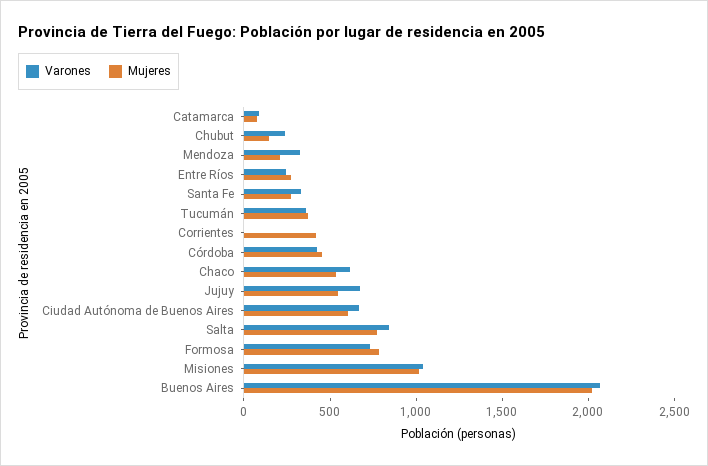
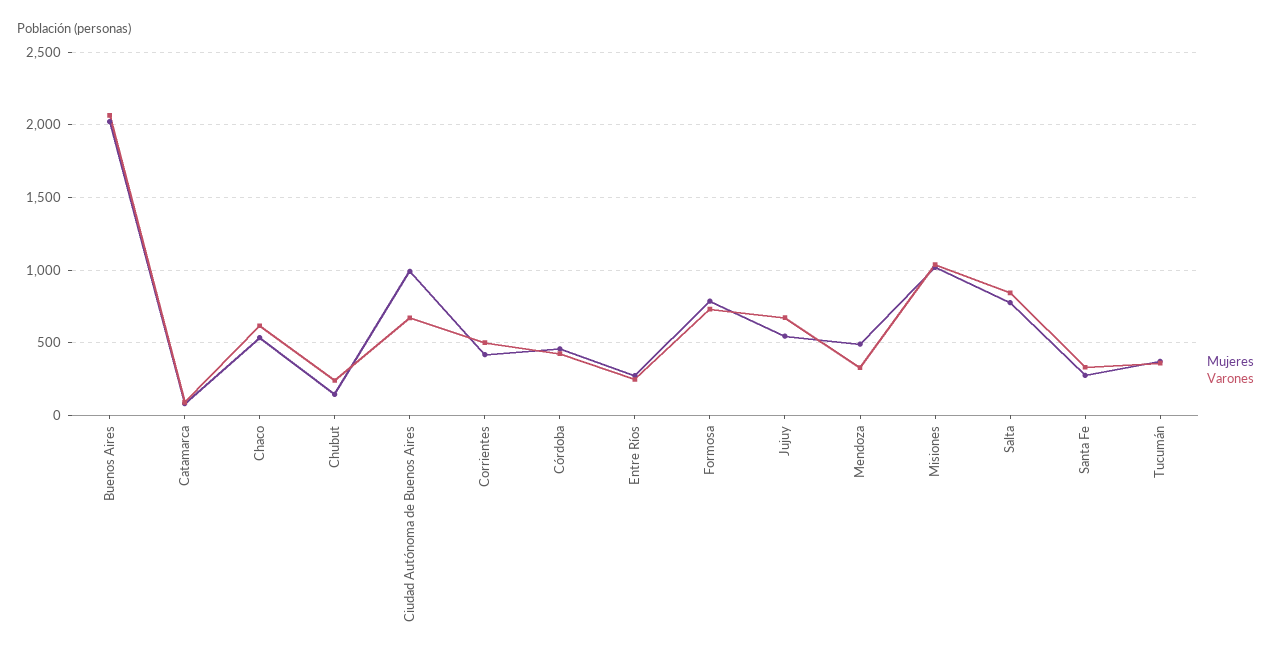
  {
    "Varones": {
      "Catamarca": 100,
      "Chubut": 250,
      "Mendoza": 350,
      "Entre Ríos": 250,
      "Santa Fe": 350,
      "Tucumán": 350,
-     "Corrientes": 0,
+     "Corrientes": 500,
      "Córdoba": 400,
      "Chaco": 600,
      "Jujuy": 650,
      "Ciudad Autónoma de Buenos Aires": 650,
      "Salta": 850,
      "Formosa": 750,
      "Misiones": 1050,
      "Buenos Aires": 2050
    },
    "Mujeres": {
      "Catamarca": 100,
      "Chubut": 150,
-     "Mendoza": 200,
+     "Mendoza": 500,
      "Entre Ríos": 250,
      "Santa Fe": 300,
      "Tucumán": 350,
      "Corrientes": 400,
      "Córdoba": 450,
      "Chaco": 550,
      "Jujuy": 550,
-     "Ciudad Autónoma de Buenos Aires": 600,
+     "Ciudad Autónoma de Buenos Aires": 1000,
      "Salta": 800,
      "Formosa": 800,
      "Misiones": 1000,
      "Buenos Aires": 2000
    }
  }

